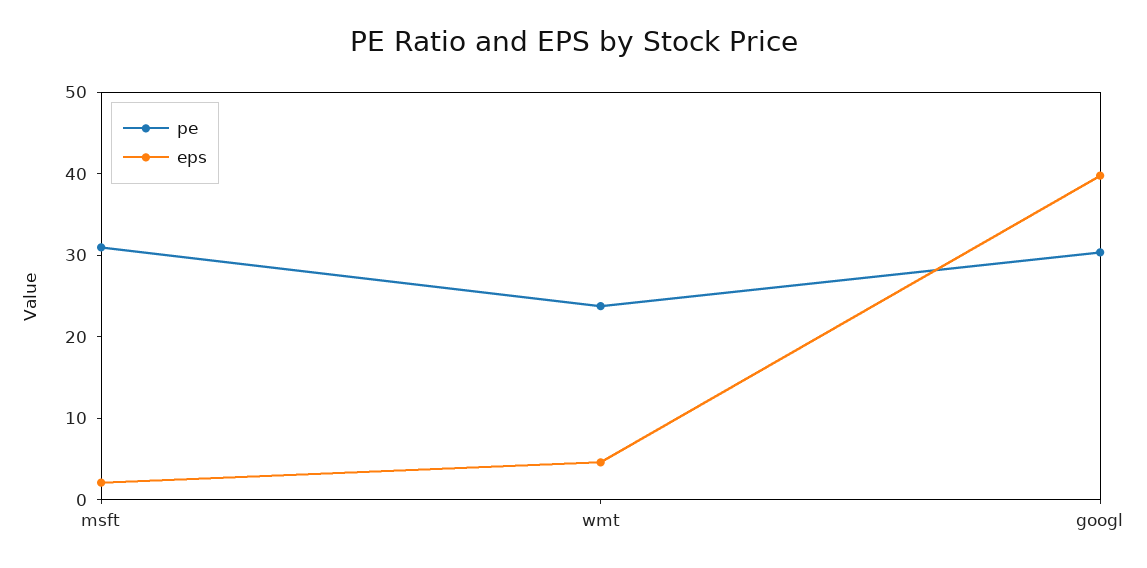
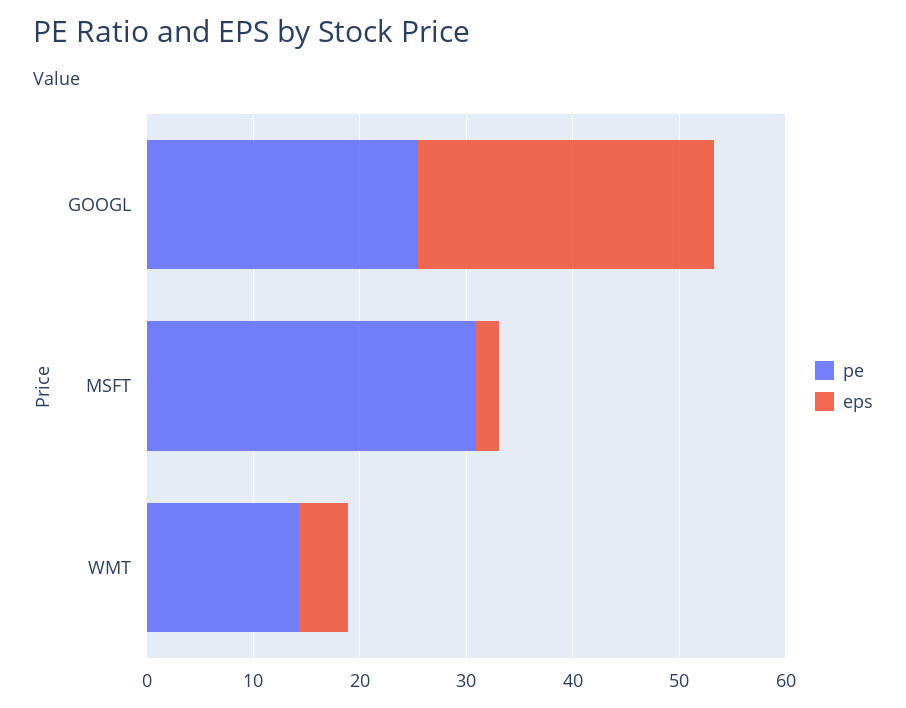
  {
    "pe": {
      "msft": 30,
-     "wmt": 24,
+     "wmt": 14,
-     "googl": 30
+     "googl": 26
    },
    "eps": {
      "msft": 2,
      "wmt": 4,
-     "googl": 40
+     "googl": 28
    }
  }

